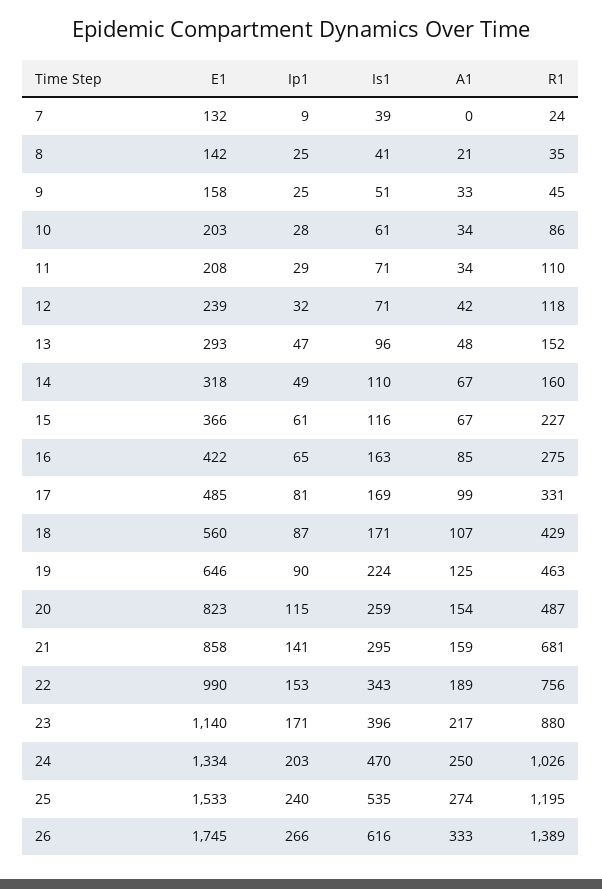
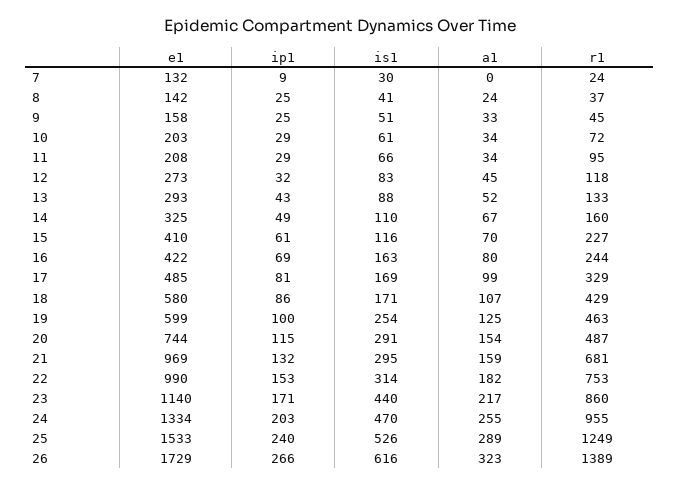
  {
    "E1": {
      "7": 132,
      "8": 142,
      "9": 158,
      "10": 203,
      "11": 208,
-     "12": 239,
+     "12": 273,
      "13": 293,
-     "14": 318,
+     "14": 325,
-     "15": 366,
+     "15": 410,
      "16": 422,
      "17": 485,
-     "18": 560,
+     "18": 580,
-     "19": 646,
+     "19": 599,
-     "20": 823,
+     "20": 744,
-     "21": 858,
+     "21": 969,
      "22": 990,
      "23": 1140,
      "24": 1334,
      "25": 1533,
-     "26": 1745
+     "26": 1729
    },
    "Ip1": {
      "7": 9,
      "8": 25,
      "9": 25,
-     "10": 28,
+     "10": 29,
      "11": 29,
      "12": 32,
-     "13": 47,
+     "13": 43,
      "14": 49,
      "15": 61,
-     "16": 65,
+     "16": 69,
      "17": 81,
-     "18": 87,
+     "18": 86,
-     "19": 90,
+     "19": 100,
      "20": 115,
-     "21": 141,
+     "21": 132,
      "22": 153,
      "23": 171,
      "24": 203,
      "25": 240,
      "26": 266
    },
    "Is1": {
-     "7": 39,
+     "7": 30,
      "8": 41,
      "9": 51,
      "10": 61,
-     "11": 71,
+     "11": 66,
-     "12": 71,
+     "12": 83,
-     "13": 96,
+     "13": 88,
      "14": 110,
      "15": 116,
      "16": 163,
      "17": 169,
      "18": 171,
-     "19": 224,
+     "19": 254,
-     "20": 259,
+     "20": 291,
      "21": 295,
-     "22": 343,
+     "22": 314,
-     "23": 396,
+     "23": 440,
      "24": 470,
-     "25": 535,
+     "25": 526,
      "26": 616
    },
    "A1": {
      "7": 0,
-     "8": 21,
+     "8": 24,
      "9": 33,
      "10": 34,
      "11": 34,
-     "12": 42,
+     "12": 45,
-     "13": 48,
+     "13": 52,
      "14": 67,
-     "15": 67,
+     "15": 70,
-     "16": 85,
+     "16": 80,
      "17": 99,
      "18": 107,
      "19": 125,
      "20": 154,
      "21": 159,
-     "22": 189,
+     "22": 182,
      "23": 217,
-     "24": 250,
+     "24": 255,
-     "25": 274,
+     "25": 289,
-     "26": 333
+     "26": 323
    },
    "R1": {
      "7": 24,
-     "8": 35,
+     "8": 37,
      "9": 45,
-     "10": 86,
+     "10": 72,
-     "11": 110,
+     "11": 95,
      "12": 118,
-     "13": 152,
+     "13": 133,
      "14": 160,
      "15": 227,
-     "16": 275,
+     "16": 244,
-     "17": 331,
+     "17": 329,
      "18": 429,
      "19": 463,
      "20": 487,
      "21": 681,
-     "22": 756,
+     "22": 753,
-     "23": 880,
+     "23": 860,
-     "24": 1026,
+     "24": 955,
-     "25": 1195,
+     "25": 1249,
      "26": 1389
    }
  }

